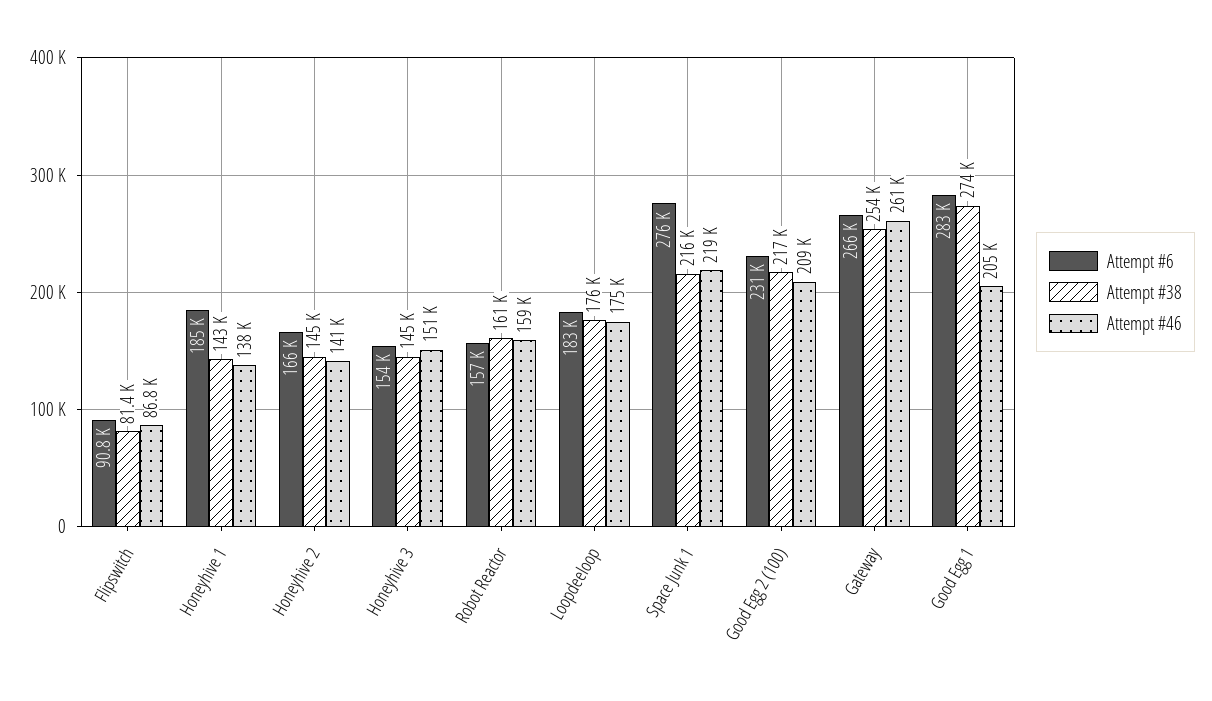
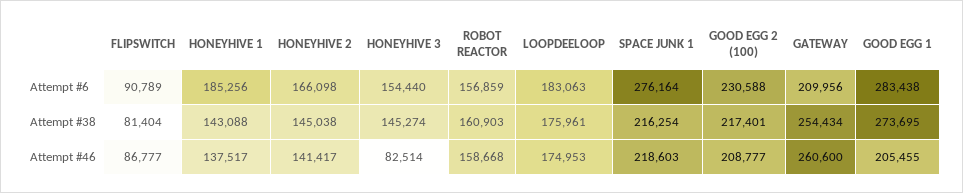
  {
    "Attempt #6": {
      "Flipswitch": 90789,
      "Honeyhive 1": 185256,
      "Honeyhive 2": 166098,
      "Honeyhive 3": 154440,
      "Robot Reactor": 156859,
      "Loopdeeloop": 183063,
      "Space Junk 1": 276164,
      "Good Egg 2 (100)": 230588,
-     "Gateway": 266000,
+     "Gateway": 209956,
      "Good Egg 1": 283438
    },
    "Attempt #38": {
      "Flipswitch": 81404,
      "Honeyhive 1": 143088,
      "Honeyhive 2": 145038,
      "Honeyhive 3": 145274,
      "Robot Reactor": 160903,
      "Loopdeeloop": 175961,
      "Space Junk 1": 216254,
      "Good Egg 2 (100)": 217401,
      "Gateway": 254434,
      "Good Egg 1": 273695
    },
    "Attempt #46": {
      "Flipswitch": 86777,
      "Honeyhive 1": 137517,
      "Honeyhive 2": 141417,
-     "Honeyhive 3": 151000,
+     "Honeyhive 3": 82514,
      "Robot Reactor": 158668,
      "Loopdeeloop": 174953,
      "Space Junk 1": 218603,
      "Good Egg 2 (100)": 208777,
      "Gateway": 260600,
      "Good Egg 1": 205455
    }
  }

